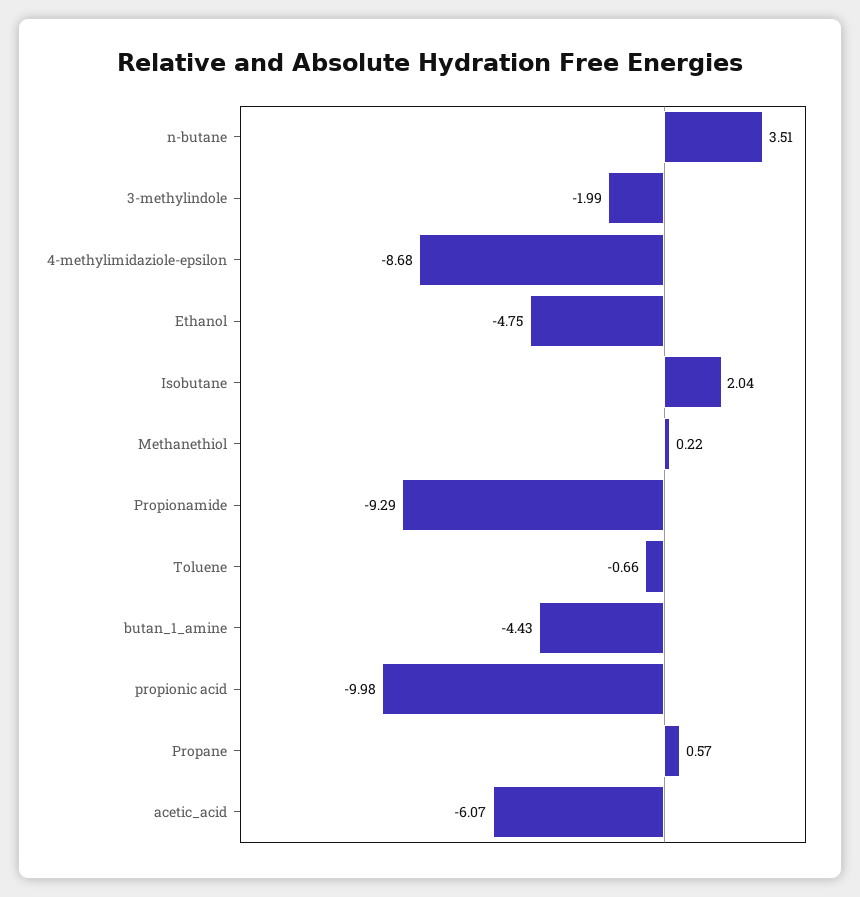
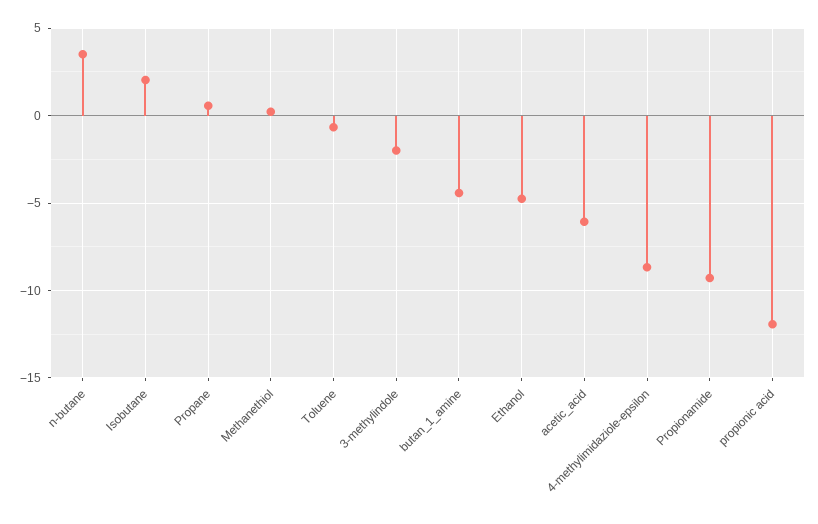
  {
    "n-butane": 3.51,
    "3-methylindole": -1.99,
    "4-methylimidaziole-epsilon": -8.68,
    "Ethanol": -4.75,
    "Isobutane": 2.04,
    "Methanethiol": 0.22,
    "Propionamide": -9.29,
    "Toluene": -0.66,
    "butan_1_amine": -4.43,
-   "propionic acid": -9.98,
+   "propionic acid": -12,
    "Propane": 0.57,
    "acetic_acid": -6.07
  }

